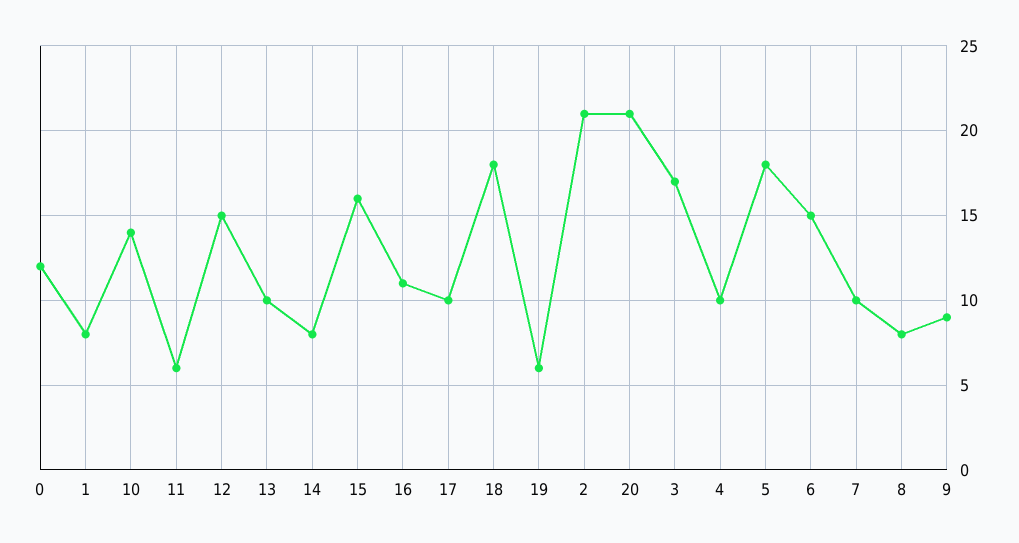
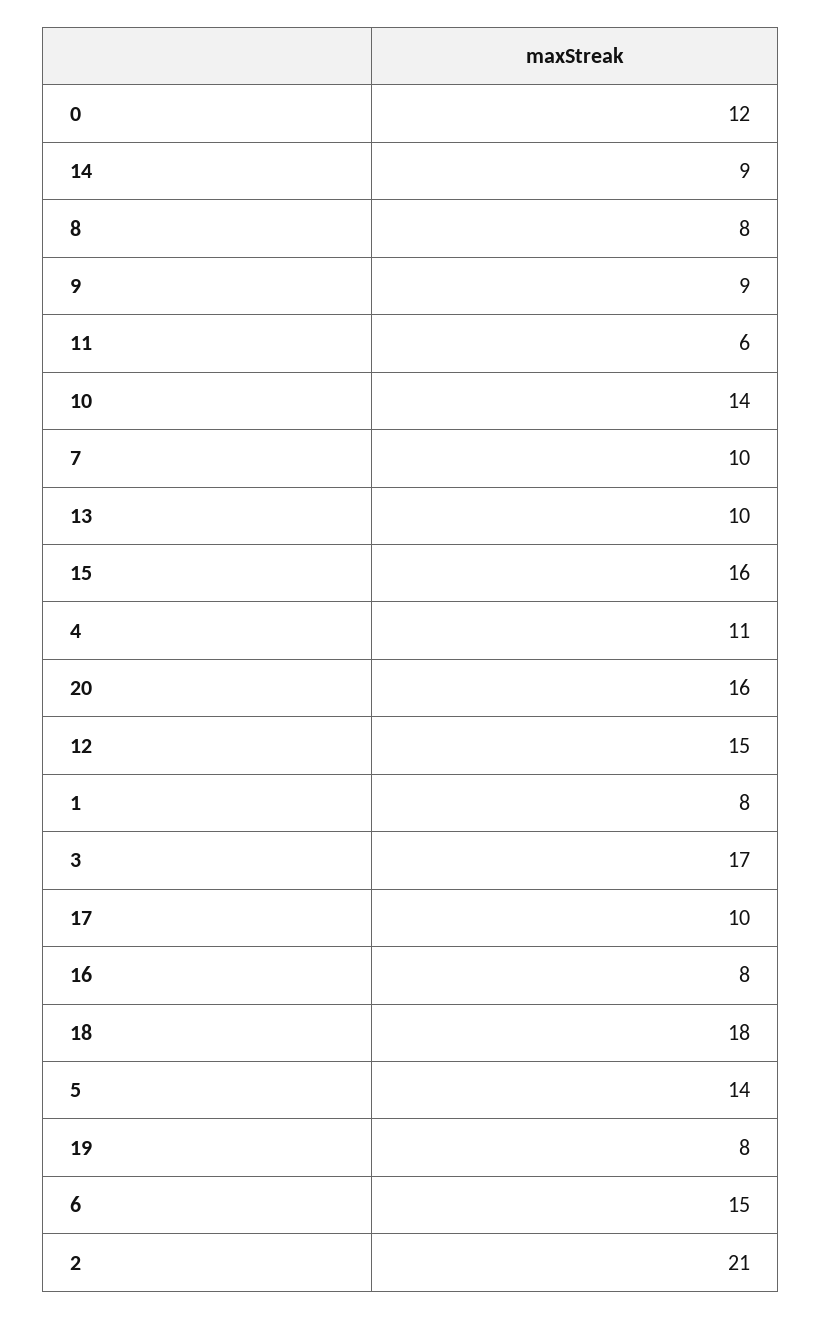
  {
    "0": 12,
    "1": 8,
    "10": 14,
    "11": 6,
    "12": 15,
    "13": 10,
-   "14": 8,
+   "14": 9,
    "15": 16,
-   "16": 11,
+   "16": 8,
    "17": 10,
    "18": 18,
-   "19": 6,
+   "19": 8,
    "2": 21,
-   "20": 21,
+   "20": 16,
    "3": 17,
-   "4": 10,
+   "4": 11,
-   "5": 18,
+   "5": 14,
    "6": 15,
    "7": 10,
    "8": 8,
    "9": 9
  }

